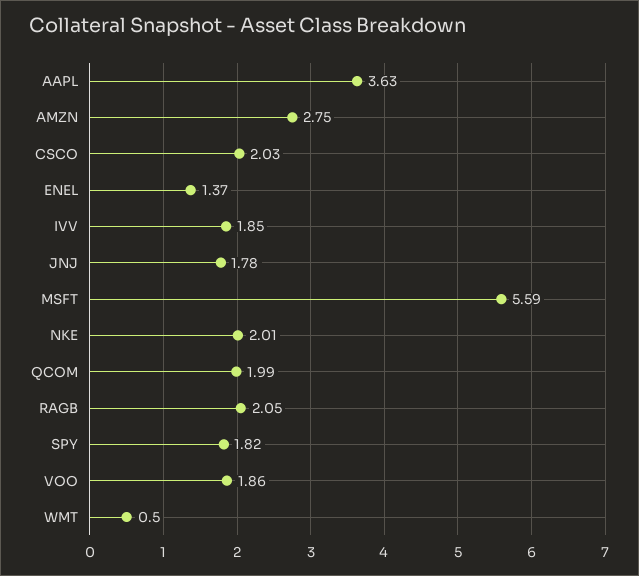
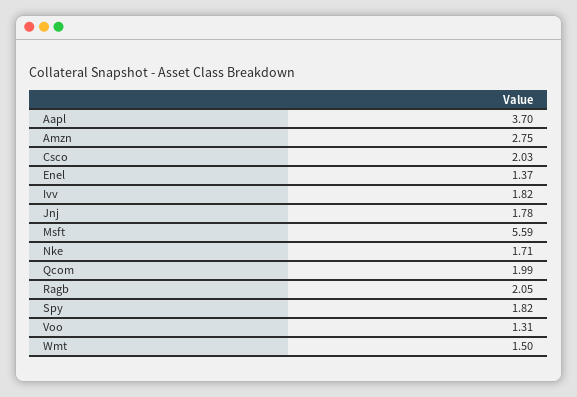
  {
-   "AAPL": 3.63,
+   "AAPL": 3.7,
    "AMZN": 2.75,
    "CSCO": 2.03,
    "ENEL": 1.37,
-   "IVV": 1.85,
+   "IVV": 1.82,
    "JNJ": 1.78,
    "MSFT": 5.59,
-   "NKE": 2.01,
+   "NKE": 1.71,
    "QCOM": 1.99,
    "RAGB": 2.05,
    "SPY": 1.82,
-   "VOO": 1.86,
+   "VOO": 1.31,
-   "WMT": 0.5
+   "WMT": 1.5
  }

